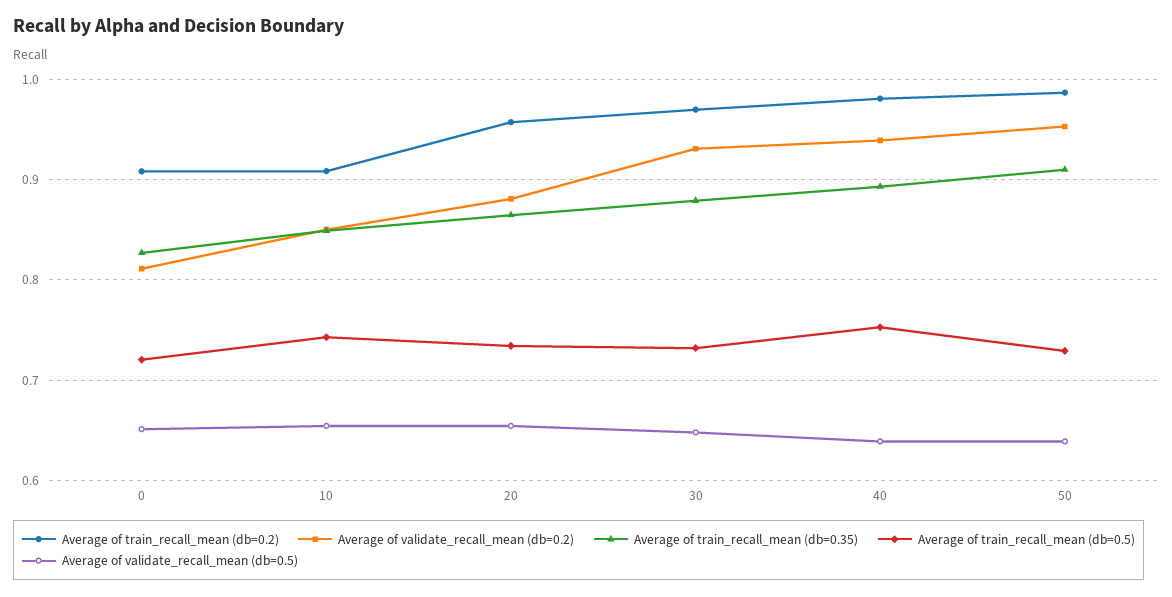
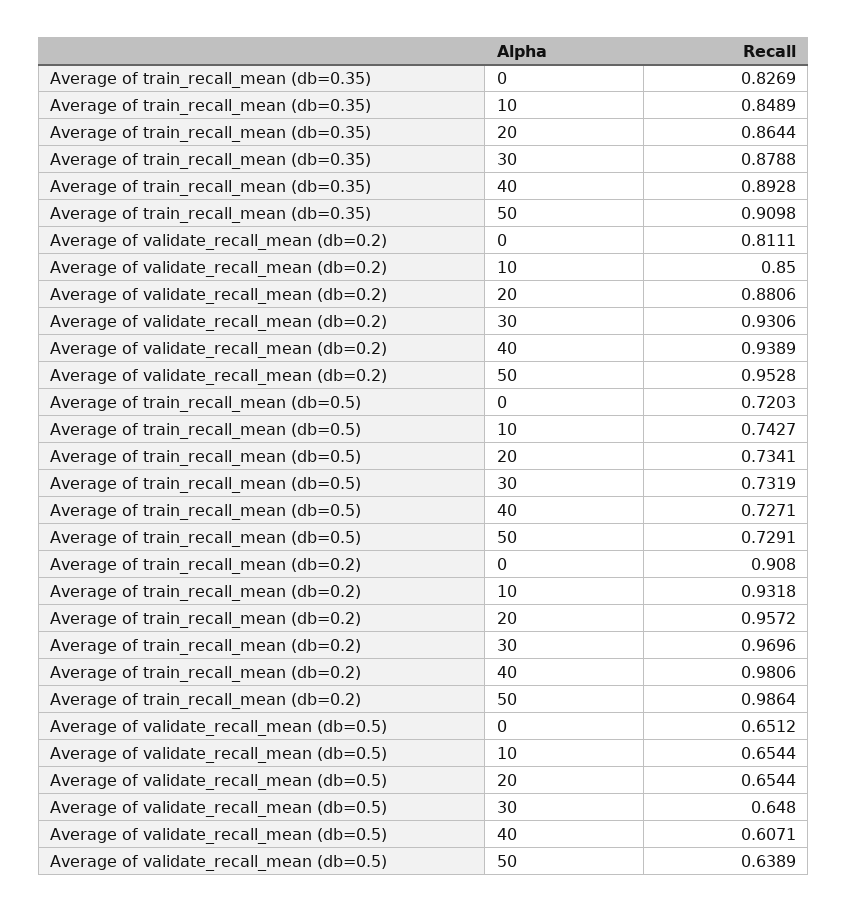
  {
    "Average of train_recall_mean (db=0.2)": {
      "0": 0.908,
-     "10": 0.91,
+     "10": 0.9318,
      "20": 0.9572,
      "30": 0.9696,
      "40": 0.9806,
      "50": 0.9864
    },
    "Average of validate_recall_mean (db=0.2)": {
      "0": 0.8111,
      "10": 0.85,
      "20": 0.8806,
      "30": 0.9306,
      "40": 0.9389,
      "50": 0.9528
    },
    "Average of train_recall_mean (db=0.35)": {
      "0": 0.8269,
      "10": 0.8489,
      "20": 0.8644,
      "30": 0.8788,
      "40": 0.8928,
      "50": 0.9098
    },
    "Average of train_recall_mean (db=0.5)": {
      "0": 0.7203,
      "10": 0.7427,
      "20": 0.7341,
      "30": 0.7319,
-     "40": 0.75,
+     "40": 0.7271,
      "50": 0.7291
    },
    "Average of validate_recall_mean (db=0.5)": {
      "0": 0.6512,
      "10": 0.6544,
      "20": 0.6544,
      "30": 0.648,
-     "40": 0.64,
+     "40": 0.6071,
      "50": 0.6389
    }
  }

